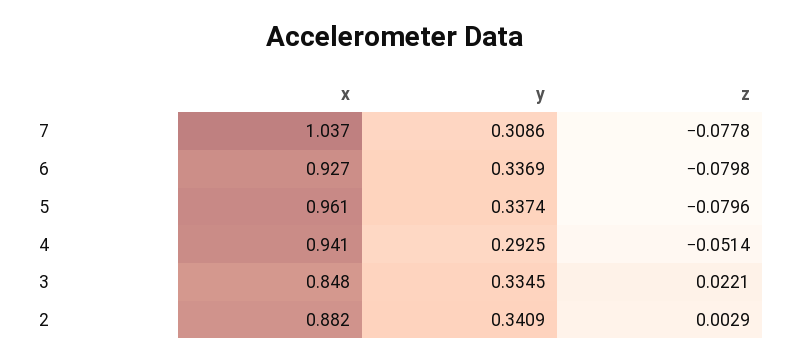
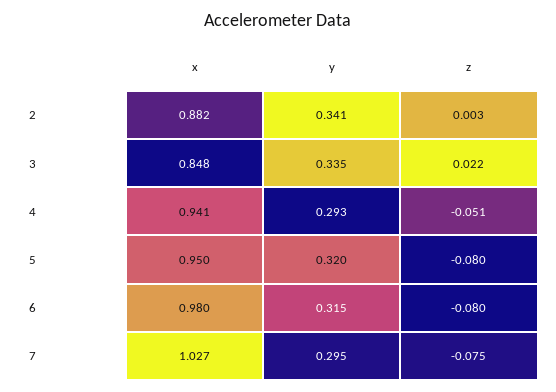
  {
    "x": {
-     "7": 1.037,
+     "7": 1.027,
-     "6": 0.927,
+     "6": 0.98,
-     "5": 0.961,
+     "5": 0.95,
      "4": 0.941,
      "3": 0.848,
      "2": 0.882
    },
    "y": {
-     "7": 0.3086,
+     "7": 0.295,
-     "6": 0.3369,
+     "6": 0.315,
-     "5": 0.3374,
+     "5": 0.32,
      "4": 0.2925,
      "3": 0.3345,
      "2": 0.3409
    },
    "z": {
-     "7": -0.0778,
+     "7": -0.075,
      "6": -0.0798,
      "5": -0.0796,
      "4": -0.0514,
      "3": 0.0221,
      "2": 0.0029
    }
  }

